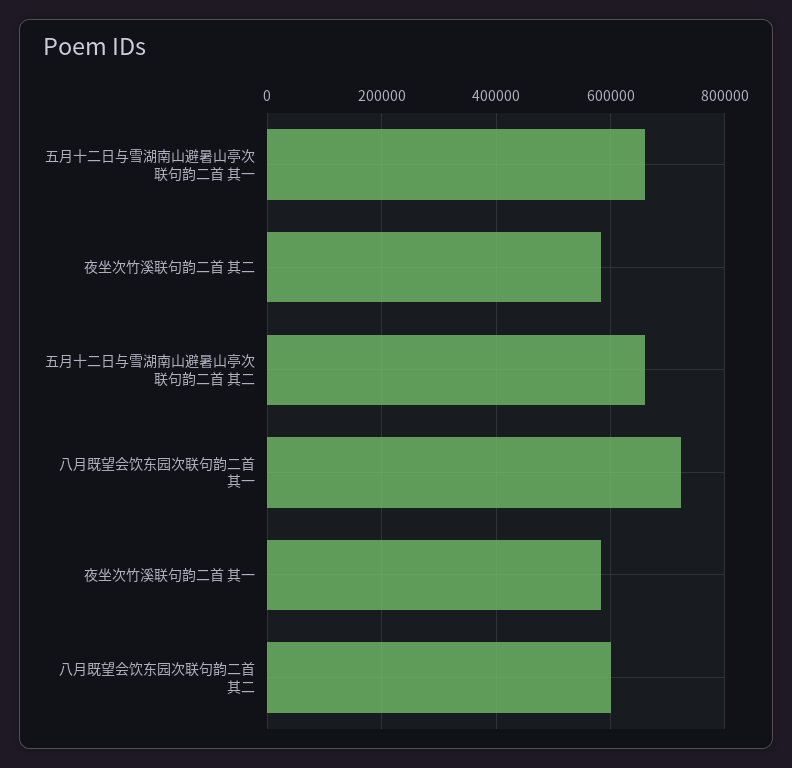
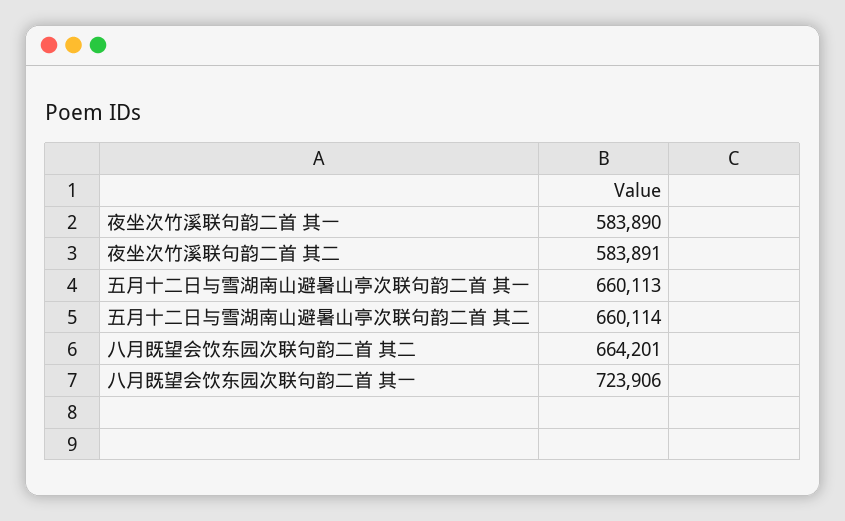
  {
    "五月十二日与雪湖南山避暑山亭次联句韵二首 其一": 660113,
    "夜坐次竹溪联句韵二首 其二": 583891,
    "五月十二日与雪湖南山避暑山亭次联句韵二首 其二": 660114,
    "八月既望会饮东园次联句韵二首 其一": 723906,
    "夜坐次竹溪联句韵二首 其一": 583890,
-   "八月既望会饮东园次联句韵二首 其二": 600000
+   "八月既望会饮东园次联句韵二首 其二": 664201
  }

